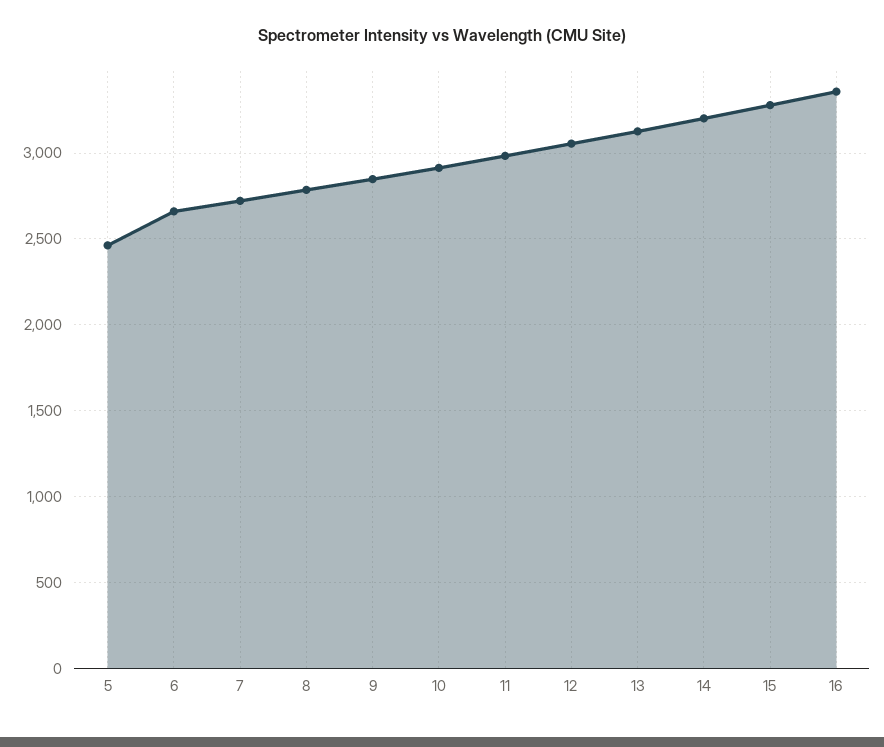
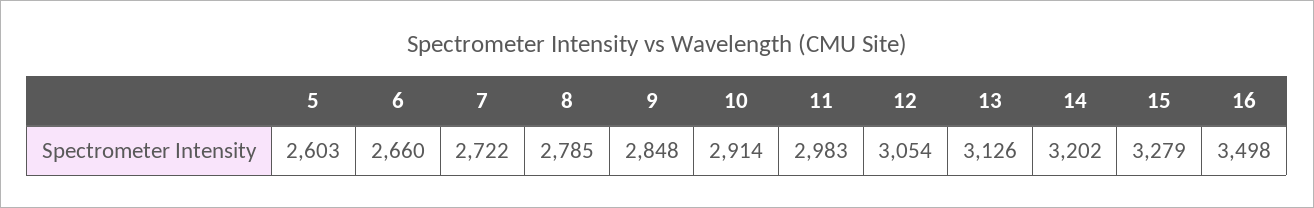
  {
-   "5": 2450,
+   "5": 2603,
    "6": 2660,
    "7": 2722,
    "8": 2785,
    "9": 2848,
    "10": 2914,
    "11": 2983,
    "12": 3054,
    "13": 3126,
    "14": 3202,
    "15": 3279,
-   "16": 3350
+   "16": 3498
  }

